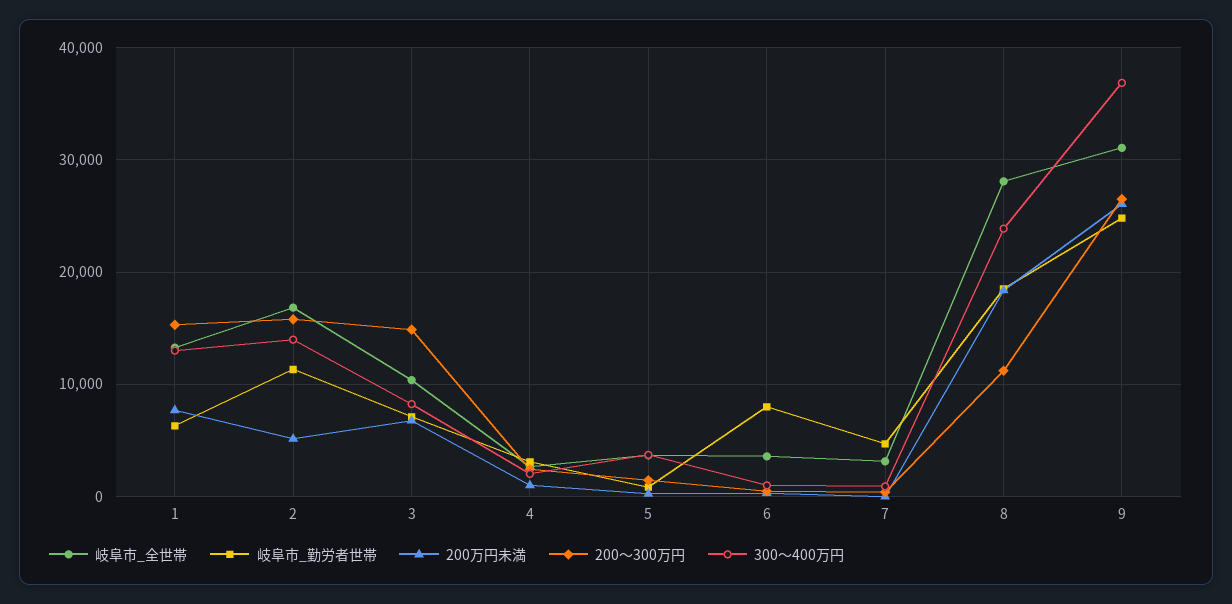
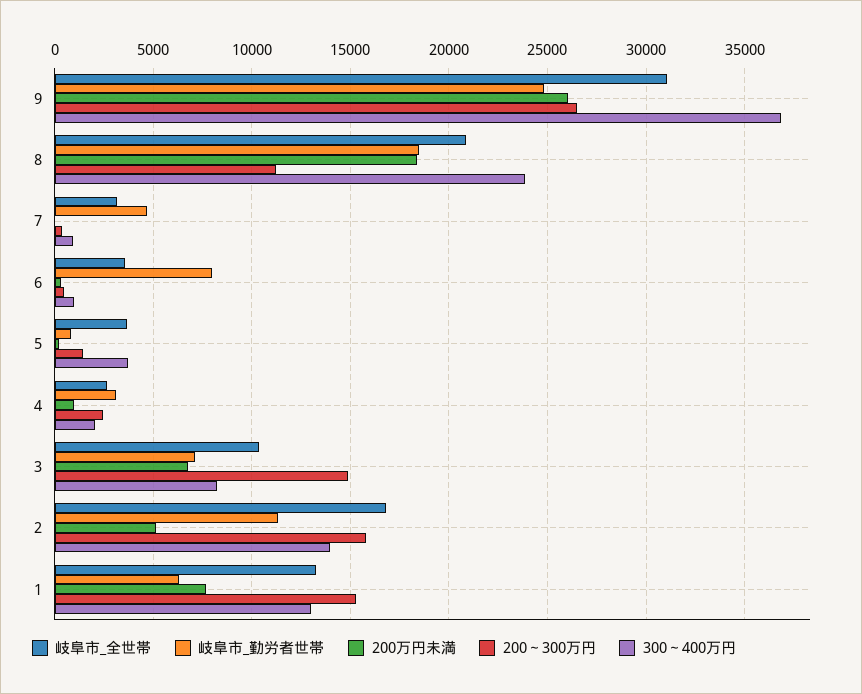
  {
    "岐阜市_全世帯": {
      "1": 13500,
      "2": 17000,
      "3": 10500,
      "4": 2500,
      "5": 3500,
      "6": 3500,
      "7": 3000,
-     "8": 28000,
+     "8": 21000,
      "9": 31000
    },
    "岐阜市_勤労者世帯": {
      "1": 6500,
      "2": 11500,
      "3": 7000,
      "4": 3000,
      "5": 1000,
      "6": 8000,
      "7": 4500,
      "8": 18500,
      "9": 25000
    },
    "200万円未満": {
      "1": 7500,
      "2": 5000,
      "3": 7000,
      "4": 1000,
      "5": 0,
      "6": 500,
      "7": 0,
      "8": 18500,
      "9": 26000
    },
    "200～300万円": {
      "1": 15500,
      "2": 16000,
      "3": 15000,
      "4": 2500,
      "5": 1500,
      "6": 500,
      "7": 500,
      "8": 11000,
      "9": 26500
    },
    "300～400万円": {
      "1": 13000,
      "2": 14000,
      "3": 8000,
      "4": 2000,
      "5": 3500,
      "6": 1000,
      "7": 1000,
      "8": 24000,
      "9": 37000
    }
  }

